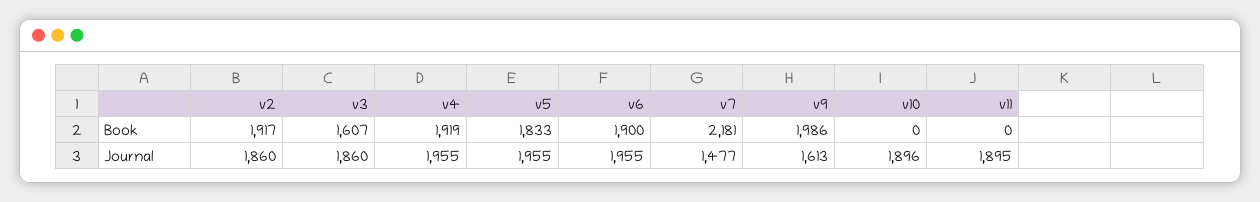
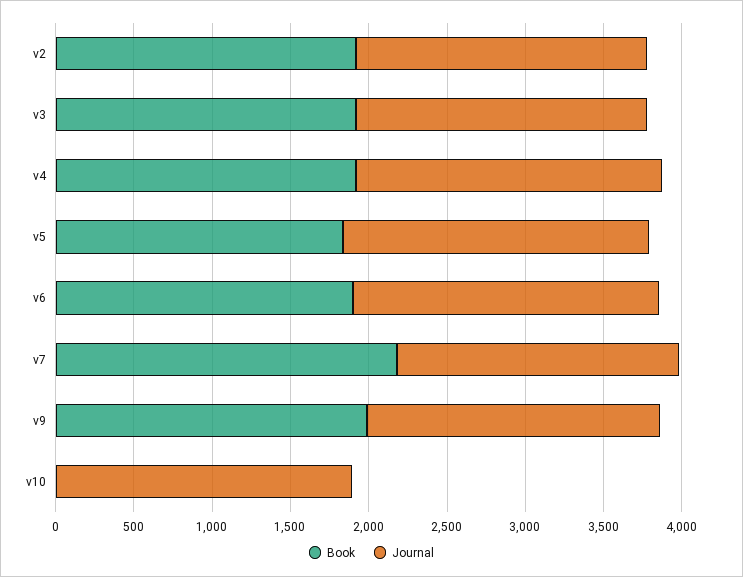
  {
    "Book": {
      "v2": 1917,
-     "v3": 1607,
+     "v3": 1900,
      "v4": 1919,
      "v5": 1833,
      "v6": 1900,
      "v7": 2181,
      "v9": 1986,
-     "v10": 0,
+     "v10": 0
-     "v11": 0
    },
    "Journal": {
      "v2": 1860,
      "v3": 1860,
      "v4": 1955,
      "v5": 1955,
      "v6": 1955,
-     "v7": 1477,
+     "v7": 1800,
-     "v9": 1613,
+     "v9": 1900,
-     "v10": 1896,
+     "v10": 1896
-     "v11": 1895
    }
  }

